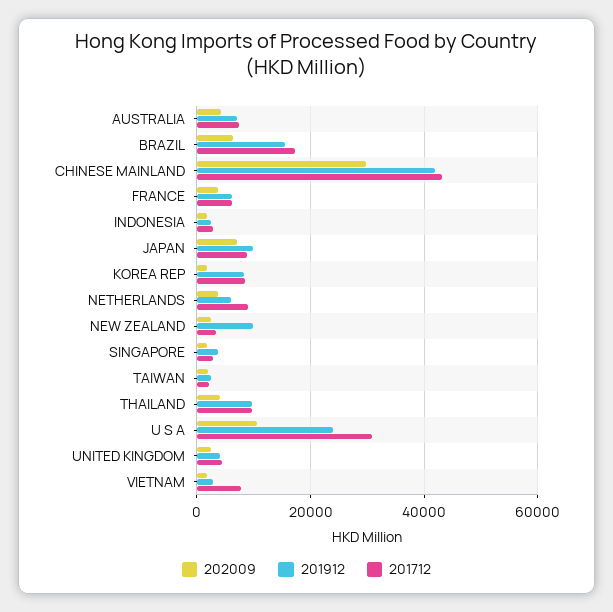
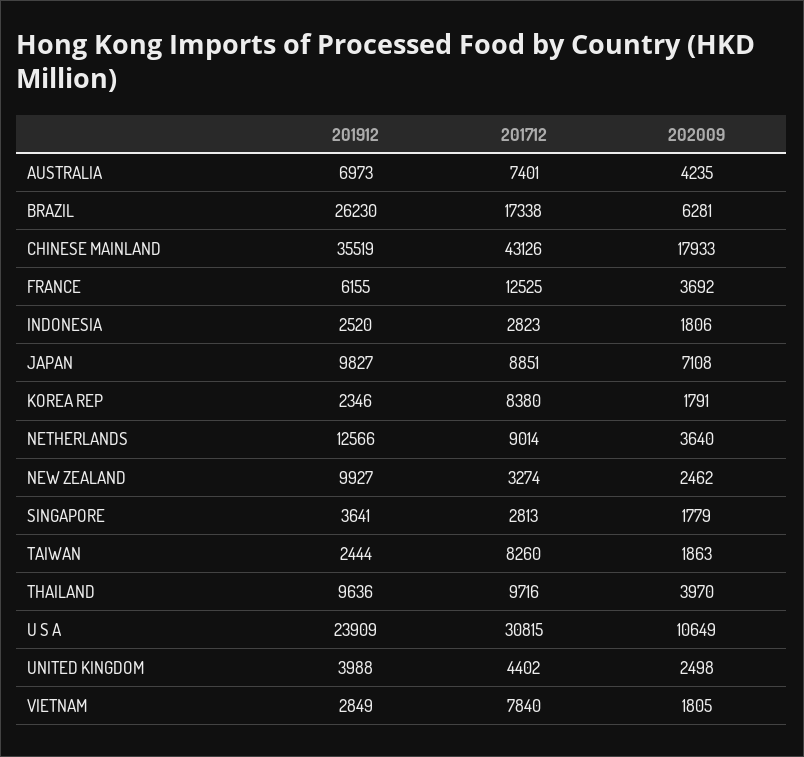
  {
    "202009": {
      "AUSTRALIA": 4235,
      "BRAZIL": 6281,
-     "CHINESE MAINLAND": 30000,
+     "CHINESE MAINLAND": 17933,
      "FRANCE": 3692,
      "INDONESIA": 1806,
      "JAPAN": 7108,
      "KOREA REP": 1791,
      "NETHERLANDS": 3640,
      "NEW ZEALAND": 2462,
      "SINGAPORE": 1779,
      "TAIWAN": 1863,
      "THAILAND": 3970,
      "U S A": 10649,
      "UNITED KINGDOM": 2498,
      "VIETNAM": 1805
    },
    "201912": {
      "AUSTRALIA": 6973,
-     "BRAZIL": 16000,
+     "BRAZIL": 26230,
-     "CHINESE MAINLAND": 42000,
+     "CHINESE MAINLAND": 35519,
      "FRANCE": 6155,
      "INDONESIA": 2520,
      "JAPAN": 9827,
-     "KOREA REP": 8000,
+     "KOREA REP": 2346,
-     "NETHERLANDS": 6000,
+     "NETHERLANDS": 12566,
      "NEW ZEALAND": 9927,
      "SINGAPORE": 3641,
      "TAIWAN": 2444,
      "THAILAND": 9636,
      "U S A": 23909,
      "UNITED KINGDOM": 3988,
      "VIETNAM": 2849
    },
    "201712": {
      "AUSTRALIA": 7401,
      "BRAZIL": 17338,
      "CHINESE MAINLAND": 43126,
-     "FRANCE": 6000,
+     "FRANCE": 12525,
      "INDONESIA": 2823,
      "JAPAN": 8851,
      "KOREA REP": 8380,
      "NETHERLANDS": 9014,
      "NEW ZEALAND": 3274,
      "SINGAPORE": 2813,
-     "TAIWAN": 2000,
+     "TAIWAN": 8260,
      "THAILAND": 9716,
      "U S A": 30815,
      "UNITED KINGDOM": 4402,
      "VIETNAM": 7840
    }
  }

